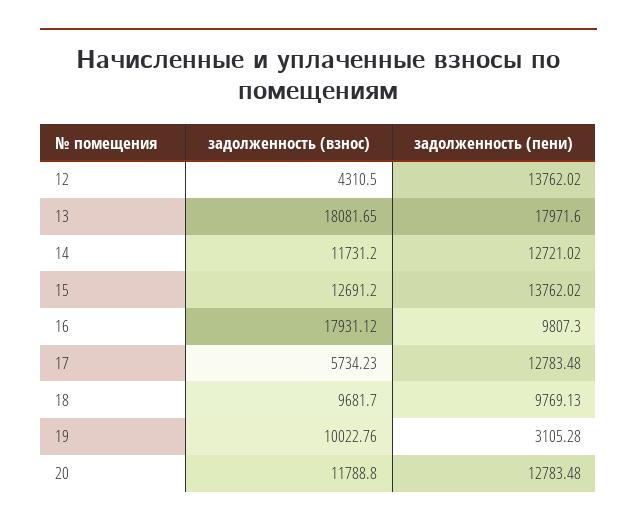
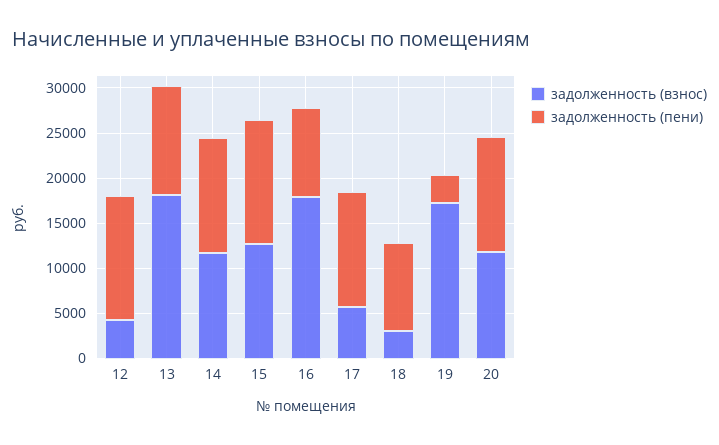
  {
    "задолженность (взнос)": {
      "12": 4310.5,
      "13": 18081.65,
      "14": 11731.2,
      "15": 12691.2,
      "16": 17931.12,
      "17": 5734.23,
-     "18": 9681.7,
+     "18": 3000,
-     "19": 10022.76,
+     "19": 17000,
      "20": 11788.8
    },
    "задолженность (пени)": {
      "12": 13762.02,
-     "13": 17971.6,
+     "13": 12000,
      "14": 12721.02,
      "15": 13762.02,
      "16": 9807.3,
      "17": 12783.48,
      "18": 9769.13,
      "19": 3105.28,
      "20": 12783.48
    }
  }

